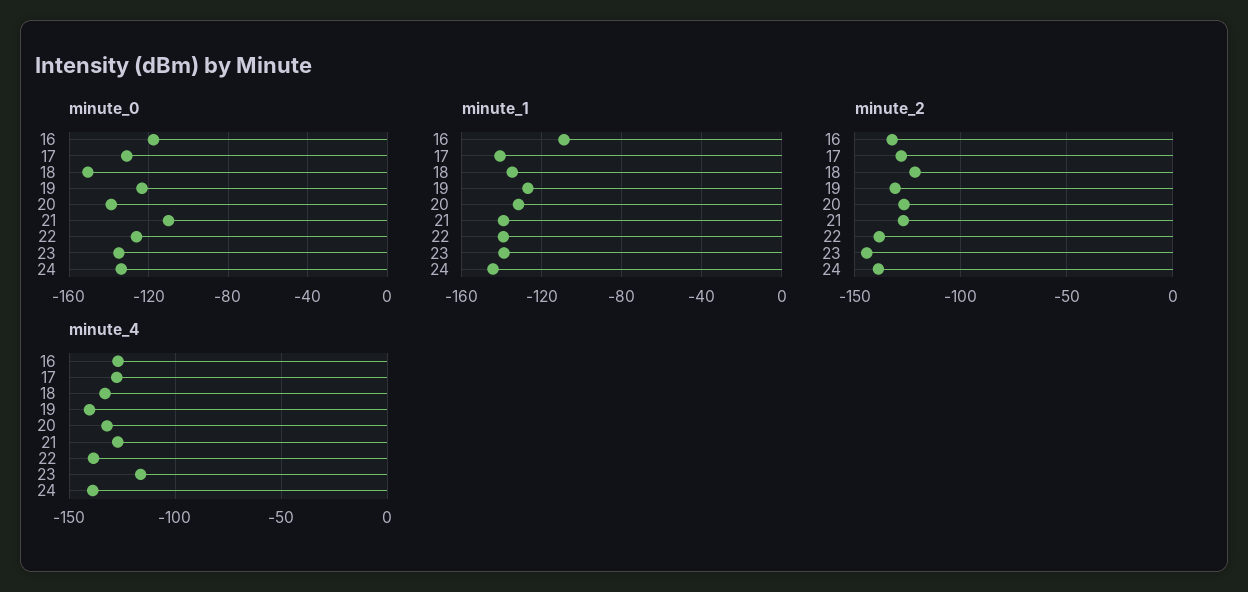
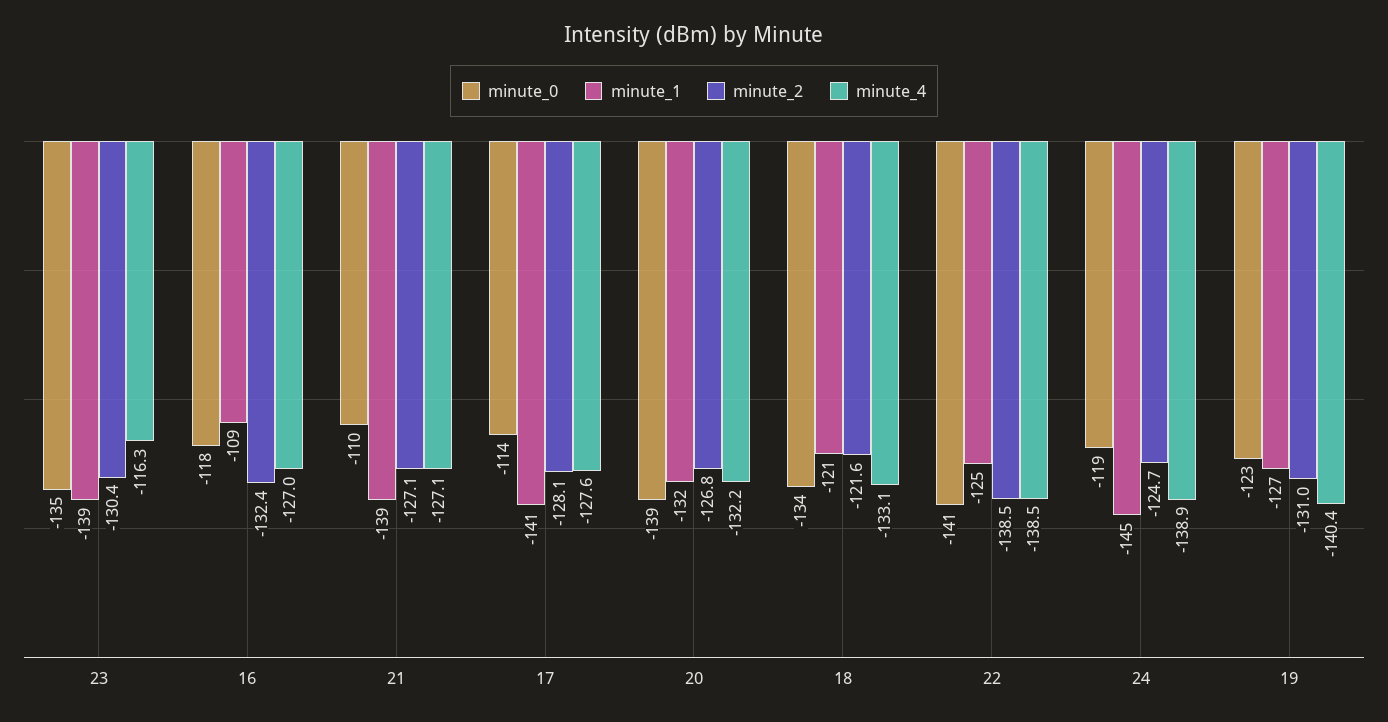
  {
    "minute_0": {
      "16": -118,
-     "17": -130,
+     "17": -114,
-     "18": -150,
+     "18": -134,
      "19": -123,
      "20": -139,
      "21": -110,
-     "22": -125,
+     "22": -141,
      "23": -135,
-     "24": -135
+     "24": -119
    },
    "minute_1": {
      "16": -109,
      "17": -141,
-     "18": -135,
+     "18": -121,
      "19": -127,
      "20": -132,
      "21": -139,
-     "22": -140,
+     "22": -125,
      "23": -139,
      "24": -145
    },
    "minute_2": {
      "16": -132.4,
      "17": -128.1,
      "18": -121.6,
      "19": -131,
      "20": -126.8,
      "21": -127.1,
      "22": -138.5,
-     "23": -145,
+     "23": -130.4,
-     "24": -140
+     "24": -124.7
    },
    "minute_4": {
      "16": -127,
      "17": -127.6,
      "18": -133.1,
      "19": -140.4,
      "20": -132.2,
      "21": -127.1,
      "22": -138.5,
      "23": -116.3,
      "24": -138.9
    }
  }

